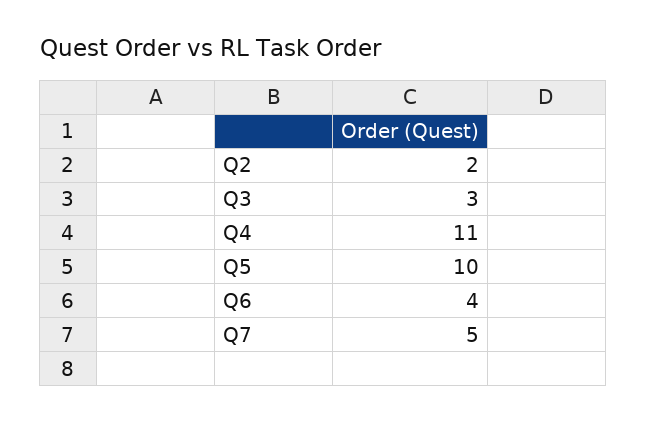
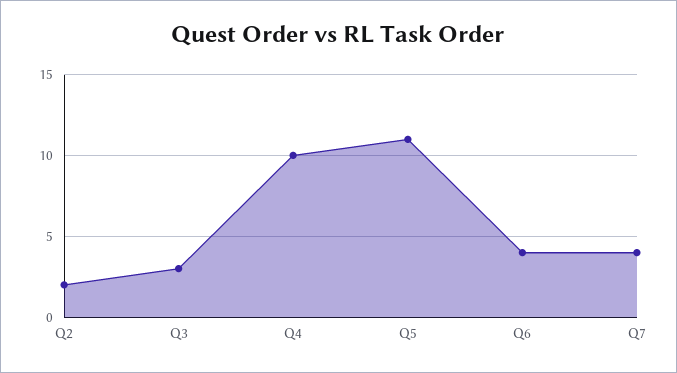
  {
    "Q2": 2,
    "Q3": 3,
-   "Q4": 11,
+   "Q4": 10,
-   "Q5": 10,
+   "Q5": 11,
    "Q6": 4,
-   "Q7": 5
+   "Q7": 4
  }

